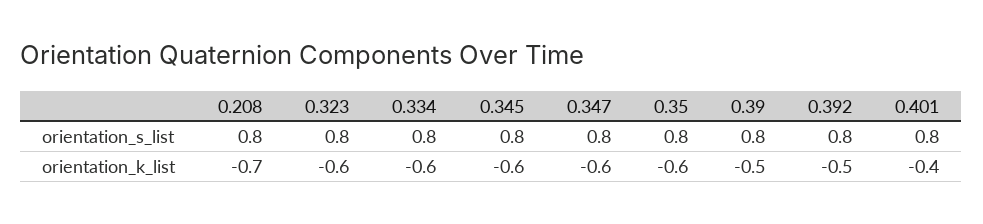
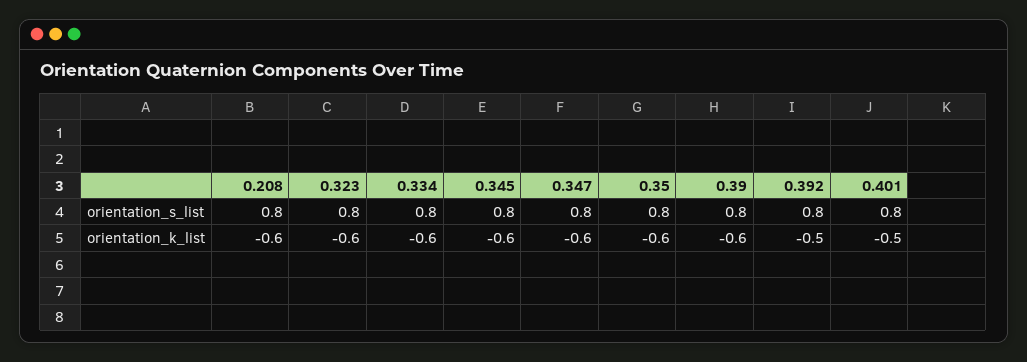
  {
    "0.208": {
      "orientation_s_list": 0.8,
-     "orientation_k_list": -0.7
+     "orientation_k_list": -0.6
    },
    "0.323": {
      "orientation_s_list": 0.8,
      "orientation_k_list": -0.6
    },
    "0.334": {
      "orientation_s_list": 0.8,
      "orientation_k_list": -0.6
    },
    "0.345": {
      "orientation_s_list": 0.8,
      "orientation_k_list": -0.6
    },
    "0.347": {
      "orientation_s_list": 0.8,
      "orientation_k_list": -0.6
    },
    "0.35": {
      "orientation_s_list": 0.8,
      "orientation_k_list": -0.6
    },
    "0.39": {
      "orientation_s_list": 0.8,
-     "orientation_k_list": -0.5
+     "orientation_k_list": -0.6
    },
    "0.392": {
      "orientation_s_list": 0.8,
      "orientation_k_list": -0.5
    },
    "0.401": {
      "orientation_s_list": 0.8,
-     "orientation_k_list": -0.4
+     "orientation_k_list": -0.5
    }
  }

